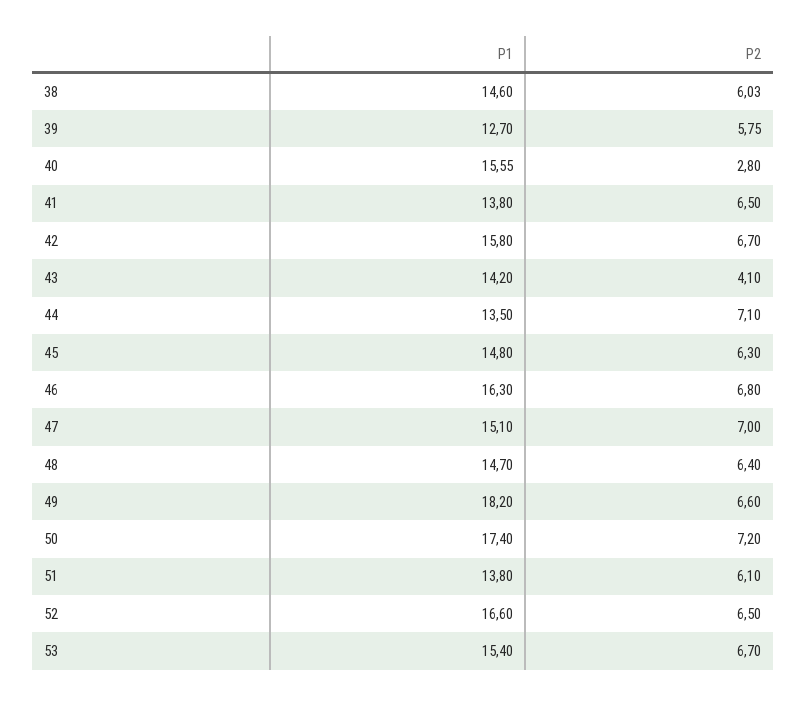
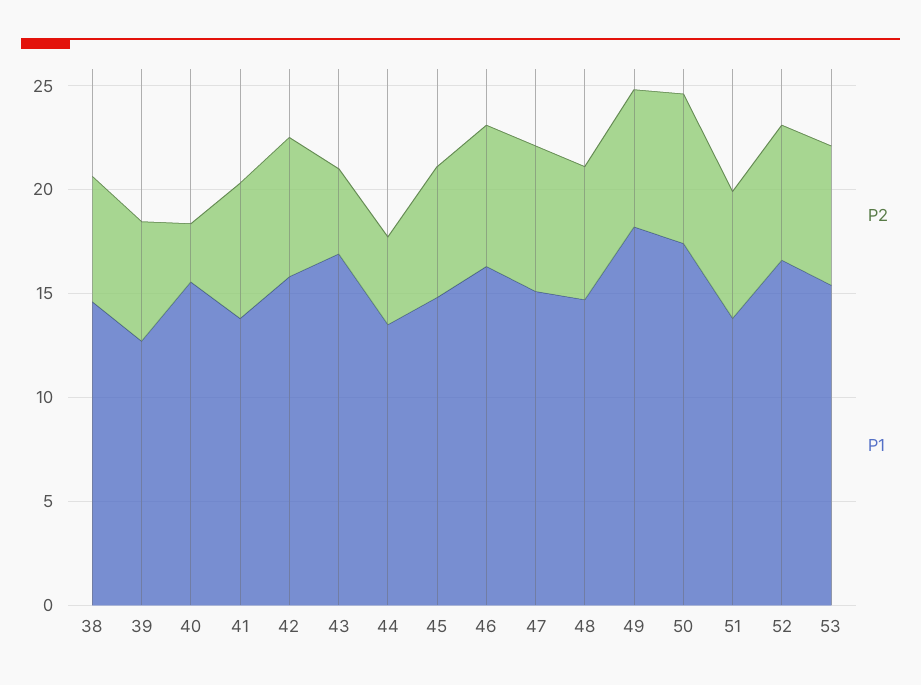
  {
    "P1": {
      "38": 14.6,
      "39": 12.7,
      "40": 15.55,
      "41": 13.8,
      "42": 15.8,
-     "43": 14.2,
+     "43": 17,
      "44": 13.5,
      "45": 14.8,
      "46": 16.3,
      "47": 15.1,
      "48": 14.7,
      "49": 18.2,
      "50": 17.4,
      "51": 13.8,
      "52": 16.6,
      "53": 15.4
    },
    "P2": {
      "38": 6.03,
      "39": 5.75,
      "40": 2.8,
      "41": 6.5,
      "42": 6.7,
      "43": 4.1,
-     "44": 7.1,
+     "44": 4,
      "45": 6.3,
      "46": 6.8,
      "47": 7,
      "48": 6.4,
      "49": 6.6,
      "50": 7.2,
      "51": 6.1,
      "52": 6.5,
      "53": 6.7
    }
  }

